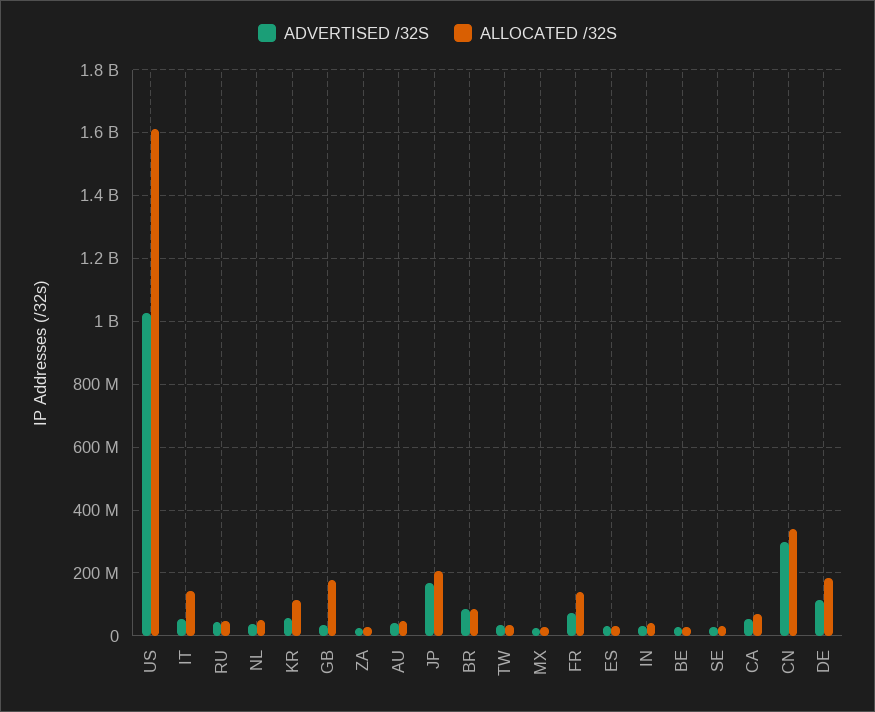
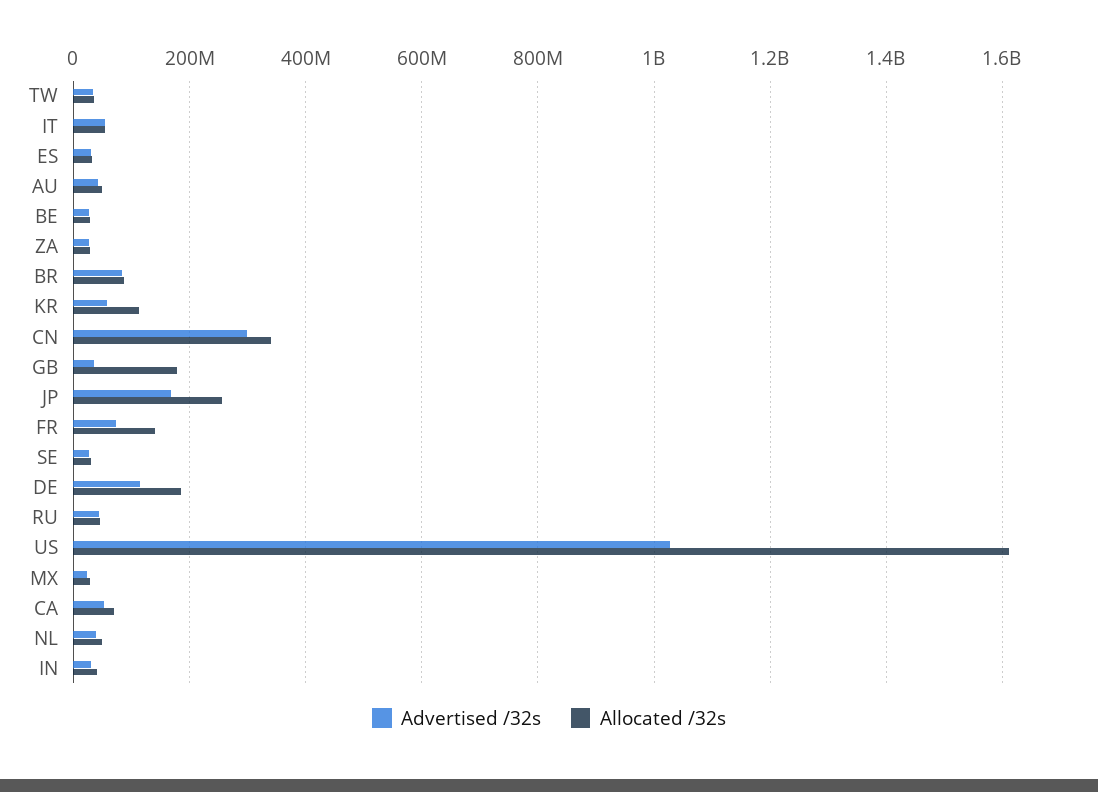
  {
    "ADVERTISED /32S": {
      "US": 1020000000,
      "IT": 60000000,
      "RU": 40000000,
      "NL": 40000000,
      "KR": 60000000,
      "GB": 40000000,
      "ZA": 20000000,
      "AU": 40000000,
      "JP": 160000000,
      "BR": 80000000,
      "TW": 40000000,
      "MX": 20000000,
      "FR": 80000000,
      "ES": 40000000,
      "IN": 40000000,
      "BE": 20000000,
      "SE": 20000000,
      "CA": 60000000,
      "CN": 300000000,
      "DE": 120000000
    },
    "ALLOCATED /32S": {
      "US": 1620000000,
-     "IT": 140000000,
+     "IT": 60000000,
      "RU": 40000000,
      "NL": 40000000,
      "KR": 120000000,
      "GB": 180000000,
      "ZA": 20000000,
      "AU": 40000000,
-     "JP": 200000000,
+     "JP": 260000000,
      "BR": 80000000,
      "TW": 40000000,
      "MX": 20000000,
      "FR": 140000000,
      "ES": 40000000,
      "IN": 40000000,
      "BE": 20000000,
      "SE": 40000000,
      "CA": 60000000,
      "CN": 340000000,
      "DE": 180000000
    }
  }

